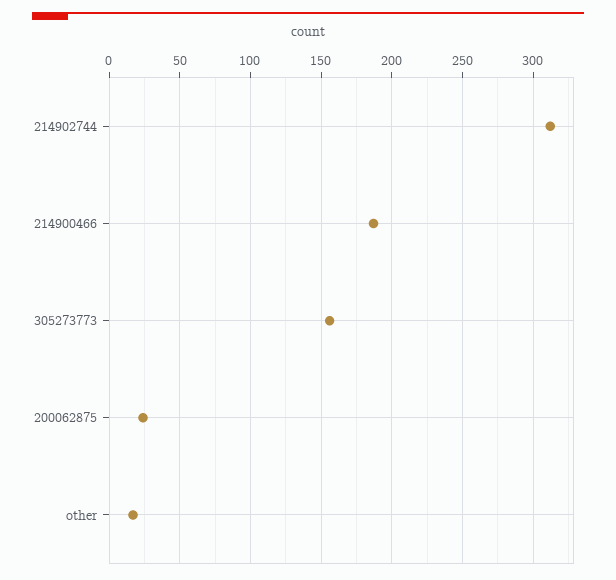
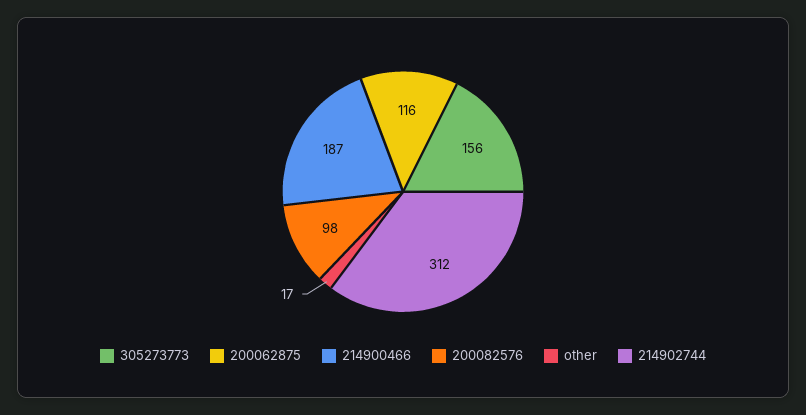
  {
    "214902744": 312,
    "214900466": 187,
    "305273773": 156,
-   "200062875": 25,
+   "200062875": 116,
-   "other": 17
+   "other": 17,
+   "200082576": 98
  }

